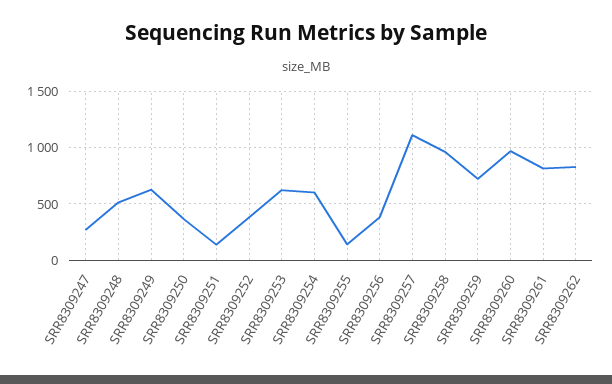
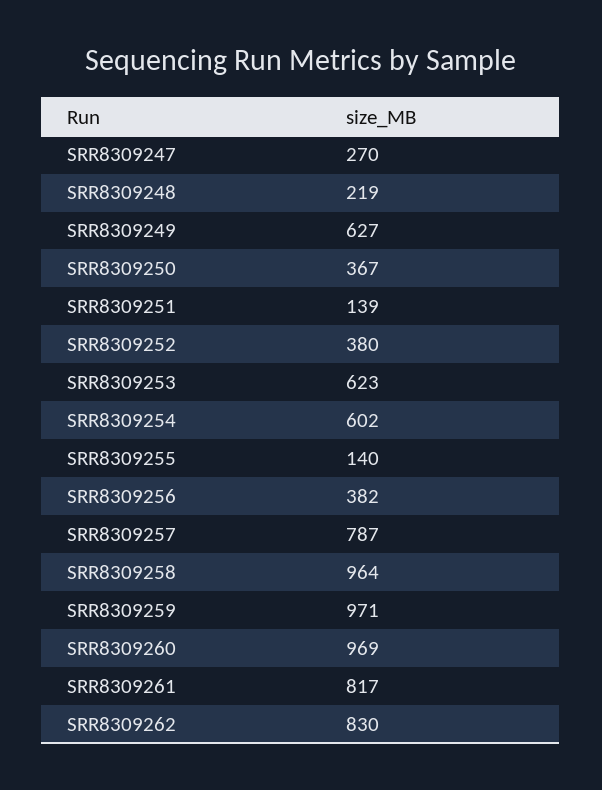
  {
    "SRR8309247": 270,
-   "SRR8309248": 500,
+   "SRR8309248": 219,
    "SRR8309249": 627,
    "SRR8309250": 367,
    "SRR8309251": 139,
    "SRR8309252": 380,
    "SRR8309253": 623,
    "SRR8309254": 602,
    "SRR8309255": 140,
    "SRR8309256": 382,
-   "SRR8309257": 1100,
+   "SRR8309257": 787,
    "SRR8309258": 964,
-   "SRR8309259": 700,
+   "SRR8309259": 971,
    "SRR8309260": 969,
    "SRR8309261": 817,
    "SRR8309262": 830
  }

